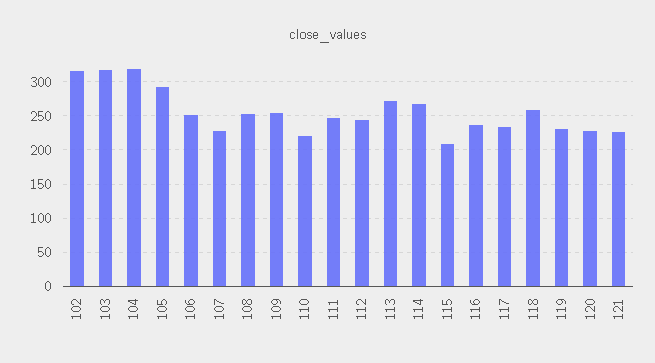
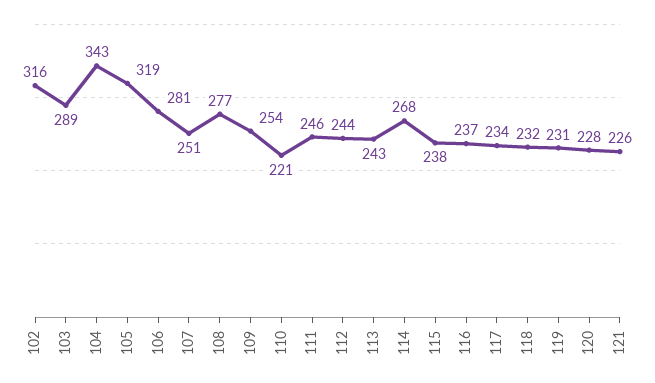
  {
    "102": 316,
-   "103": 320,
+   "103": 289,
-   "104": 320,
+   "104": 343,
-   "105": 290,
+   "105": 319,
-   "106": 250,
+   "106": 281,
-   "107": 230,
+   "107": 251,
-   "108": 250,
+   "108": 277,
    "109": 254,
    "110": 221,
    "111": 246,
    "112": 244,
-   "113": 270,
+   "113": 243,
    "114": 268,
-   "115": 210,
+   "115": 238,
    "116": 237,
    "117": 234,
-   "118": 260,
+   "118": 232,
    "119": 231,
    "120": 228,
    "121": 226
  }

